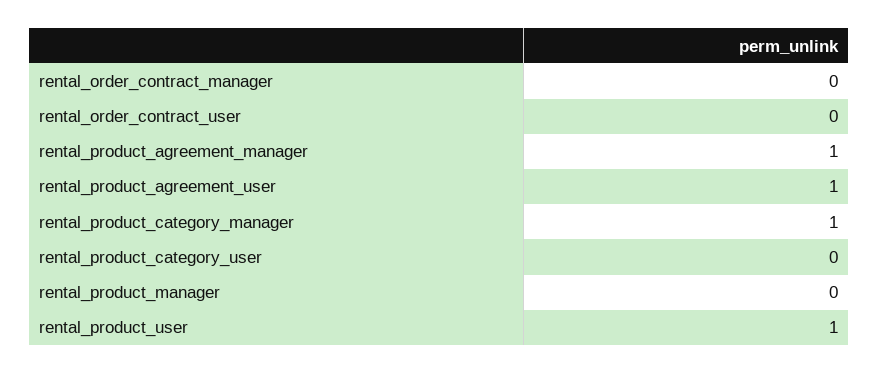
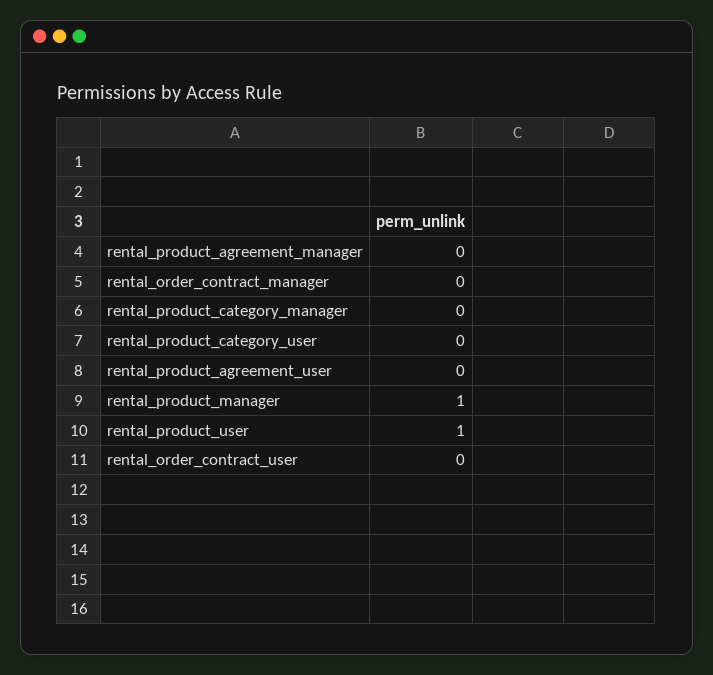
  {
    "rental_order_contract_manager": 0,
    "rental_order_contract_user": 0,
-   "rental_product_agreement_manager": 1,
+   "rental_product_agreement_manager": 0,
-   "rental_product_agreement_user": 1,
+   "rental_product_agreement_user": 0,
-   "rental_product_category_manager": 1,
+   "rental_product_category_manager": 0,
    "rental_product_category_user": 0,
-   "rental_product_manager": 0,
+   "rental_product_manager": 1,
    "rental_product_user": 1
  }

